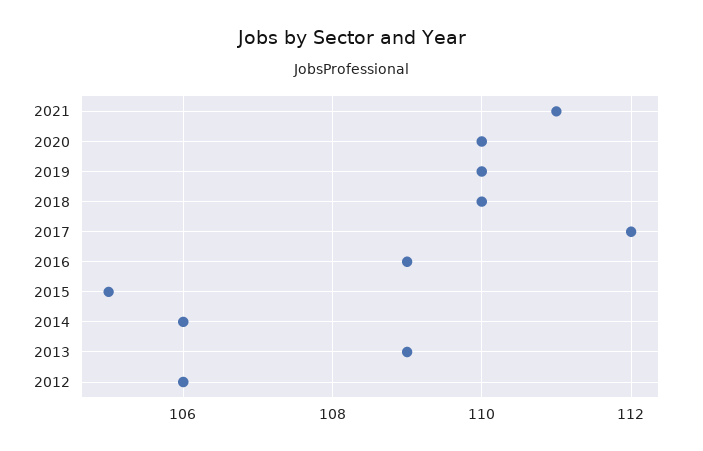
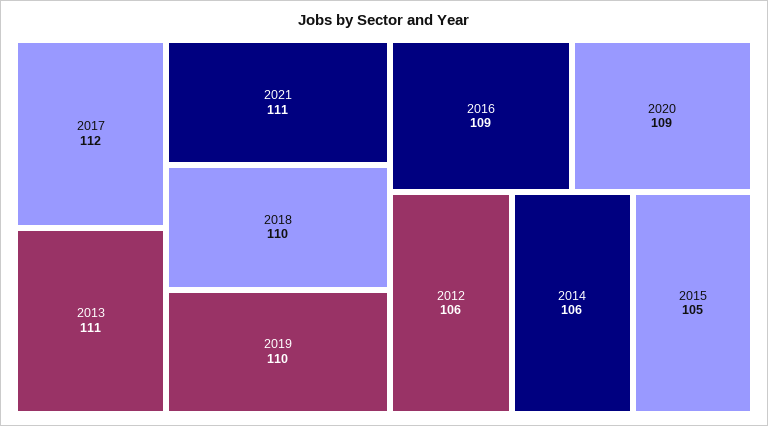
  {
    "2021": 111,
-   "2020": 110,
+   "2020": 109,
    "2019": 110,
    "2018": 110,
    "2017": 112,
    "2016": 109,
    "2015": 105,
    "2014": 106,
-   "2013": 109,
+   "2013": 111,
    "2012": 106
  }

